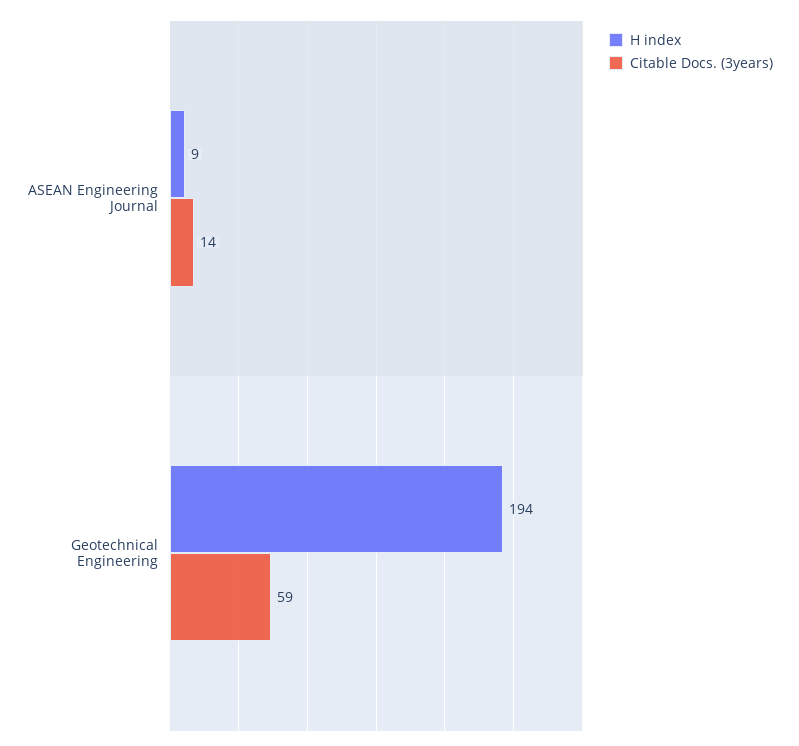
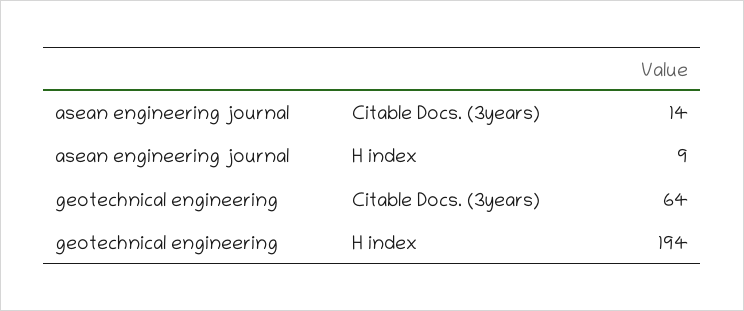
  {
    "H index": {
      "ASEAN Engineering Journal": 9,
      "Geotechnical Engineering": 194
    },
    "Citable Docs. (3years)": {
      "ASEAN Engineering Journal": 14,
-     "Geotechnical Engineering": 59
+     "Geotechnical Engineering": 64
    }
  }

